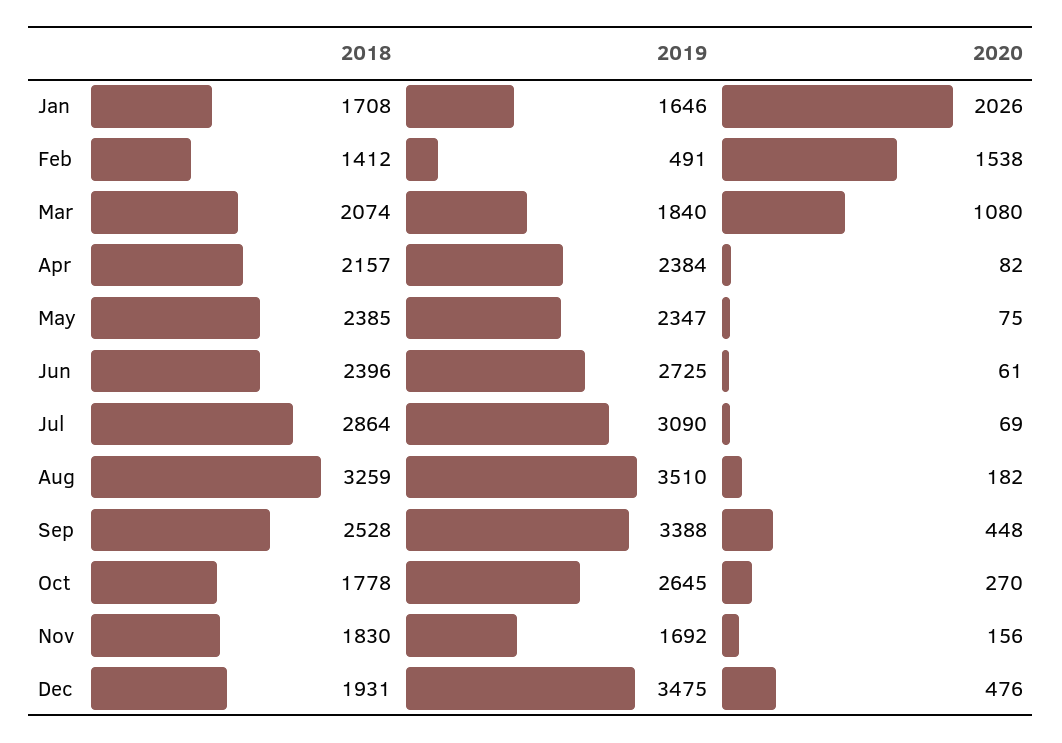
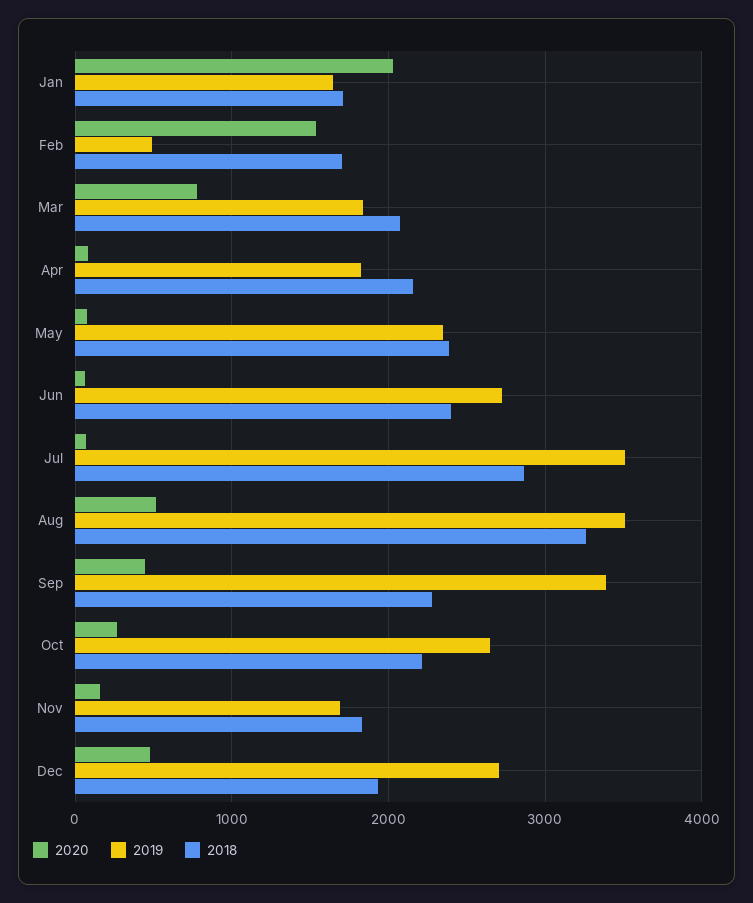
  {
    "2018": {
      "Jan": 1708,
-     "Feb": 1412,
+     "Feb": 1700,
      "Mar": 2074,
      "Apr": 2157,
      "May": 2385,
      "Jun": 2396,
      "Jul": 2864,
      "Aug": 3259,
-     "Sep": 2528,
+     "Sep": 2300,
-     "Oct": 1778,
+     "Oct": 2200,
      "Nov": 1830,
      "Dec": 1931
    },
    "2019": {
      "Jan": 1646,
      "Feb": 491,
      "Mar": 1840,
-     "Apr": 2384,
+     "Apr": 1800,
      "May": 2347,
      "Jun": 2725,
-     "Jul": 3090,
+     "Jul": 3500,
      "Aug": 3510,
      "Sep": 3388,
      "Oct": 2645,
      "Nov": 1692,
-     "Dec": 3475
+     "Dec": 2700
    },
    "2020": {
      "Jan": 2026,
      "Feb": 1538,
-     "Mar": 1080,
+     "Mar": 800,
      "Apr": 82,
      "May": 75,
      "Jun": 61,
      "Jul": 69,
-     "Aug": 182,
+     "Aug": 500,
      "Sep": 448,
      "Oct": 270,
      "Nov": 156,
      "Dec": 476
    }
  }

